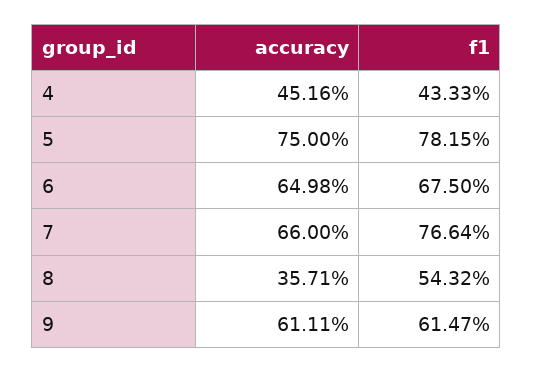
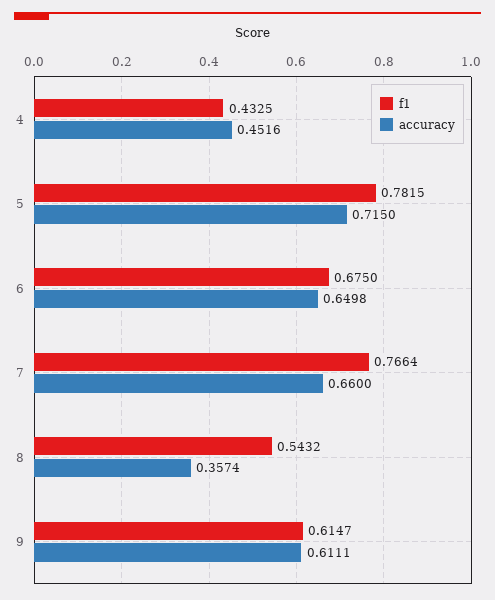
  {
    "accuracy": {
      "4": 0.4516,
-     "5": 0.75,
+     "5": 0.715,
      "6": 0.6498,
      "7": 0.66,
-     "8": 0.3571,
+     "8": 0.3574,
      "9": 0.6111
    },
    "f1": {
-     "4": 0.4333,
+     "4": 0.4325,
      "5": 0.7815,
      "6": 0.675,
      "7": 0.7664,
      "8": 0.5432,
      "9": 0.6147
    }
  }

